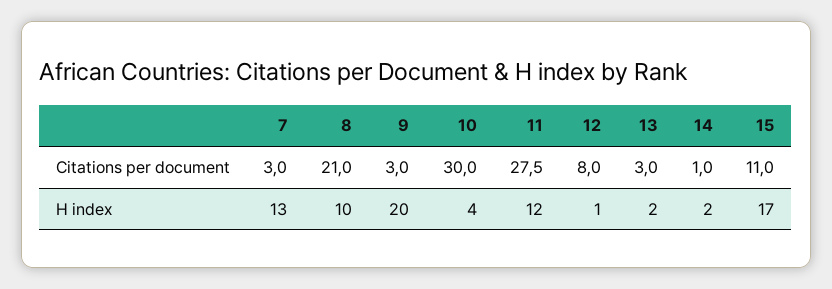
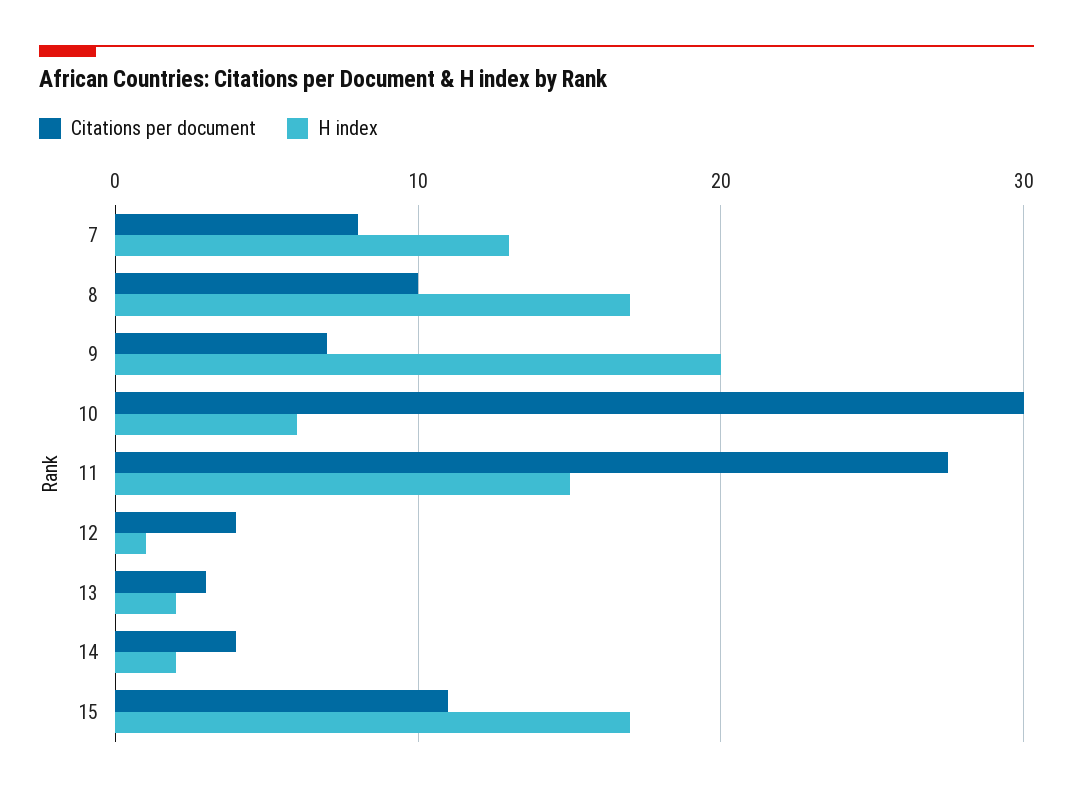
  {
    "Citations per document": {
-     "7": 3,
+     "7": 8,
-     "8": 21,
+     "8": 10,
-     "9": 3,
+     "9": 7,
      "10": 30,
      "11": 27.5,
-     "12": 8,
+     "12": 4,
      "13": 3,
-     "14": 1,
+     "14": 4,
      "15": 11
    },
    "H index": {
      "7": 13,
-     "8": 10,
+     "8": 17,
      "9": 20,
-     "10": 4,
+     "10": 6,
-     "11": 12,
+     "11": 15,
      "12": 1,
      "13": 2,
      "14": 2,
      "15": 17
    }
  }

